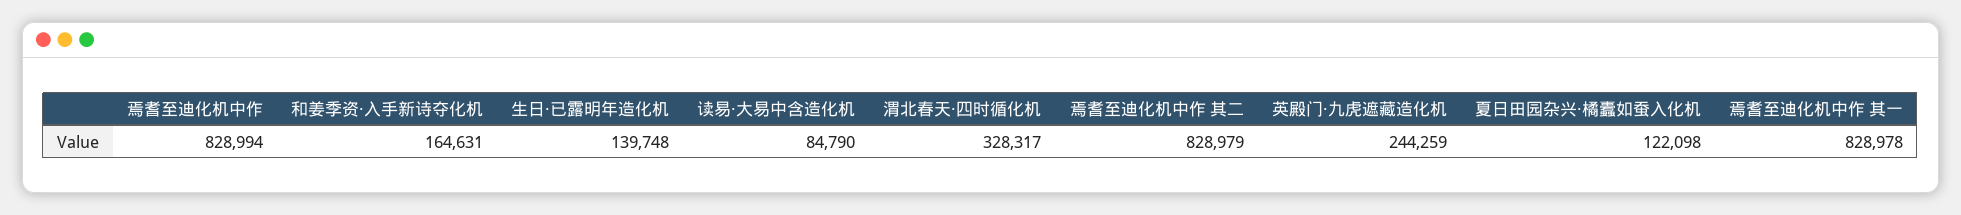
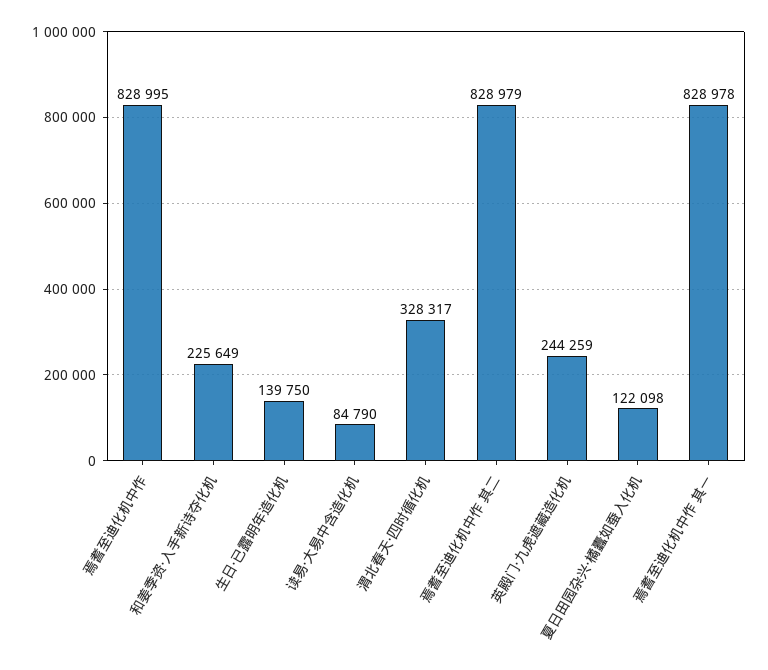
  {
-   "焉耆至迪化机中作": 828994,
+   "焉耆至迪化机中作": 828995,
-   "和姜季资·入手新诗夺化机": 164631,
+   "和姜季资·入手新诗夺化机": 225649,
-   "生日·已露明年造化机": 139748,
+   "生日·已露明年造化机": 139750,
    "读易·大易中含造化机": 84790,
    "渭北春天·四时循化机": 328317,
    "焉耆至迪化机中作 其二": 828979,
    "英殿门·九虎遮藏造化机": 244259,
    "夏日田园杂兴·橘蠹如蚕入化机": 122098,
    "焉耆至迪化机中作 其一": 828978
  }

